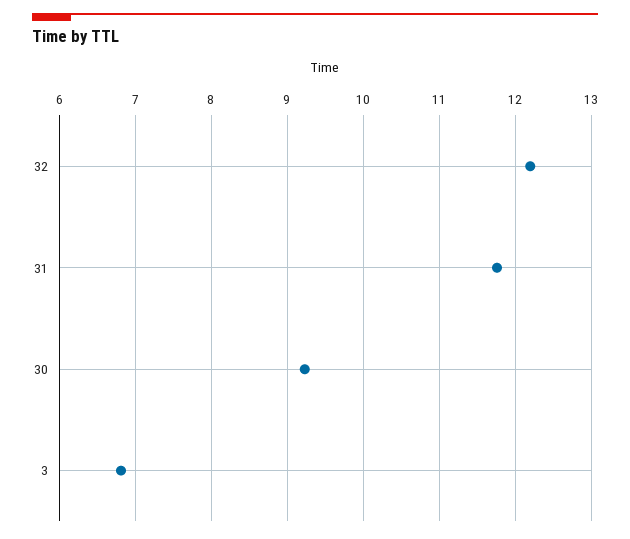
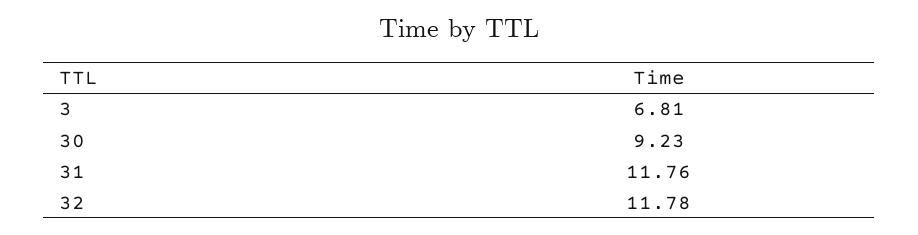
  {
-   "32": 12.2,
+   "32": 11.78,
    "31": 11.76,
    "30": 9.23,
    "3": 6.81
  }

